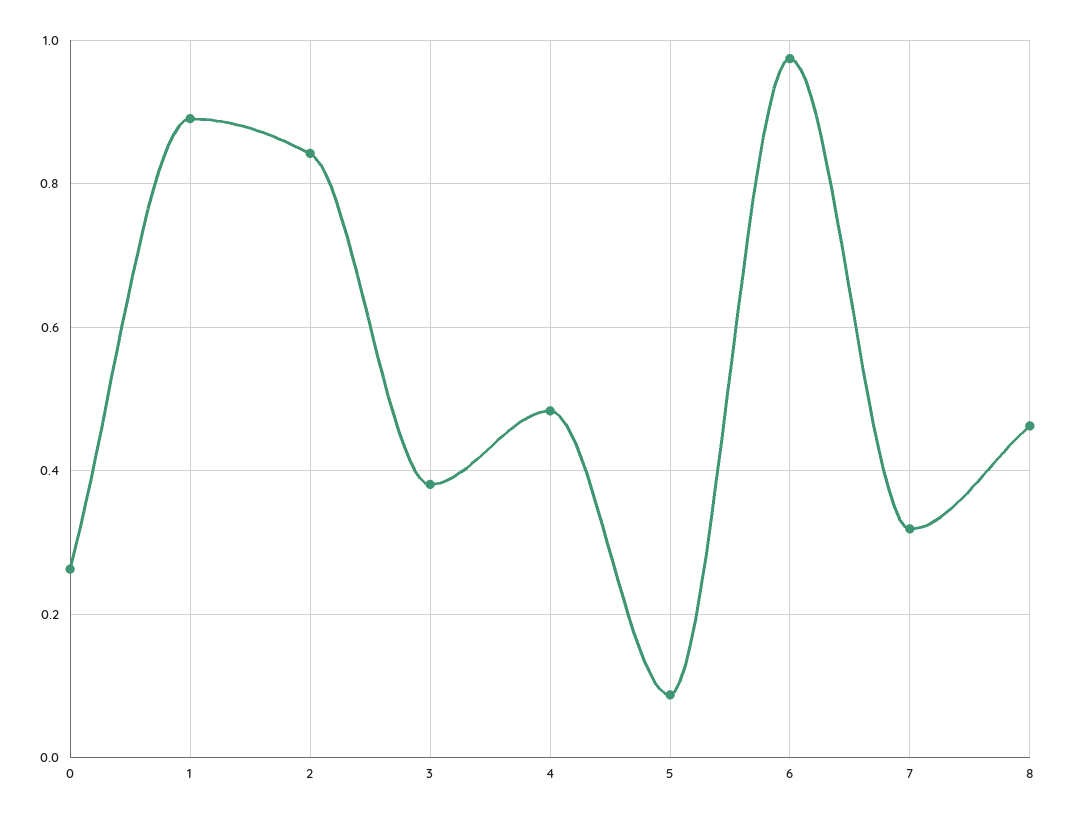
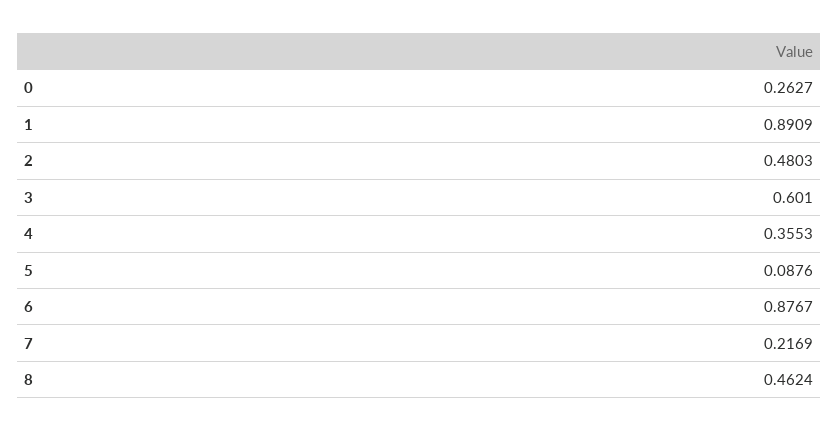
  {
    "0": 0.2627,
    "1": 0.8909,
-   "2": 0.84,
+   "2": 0.4803,
-   "3": 0.38,
+   "3": 0.601,
-   "4": 0.48,
+   "4": 0.3553,
    "5": 0.0876,
-   "6": 0.98,
+   "6": 0.8767,
-   "7": 0.32,
+   "7": 0.2169,
    "8": 0.4624
  }

